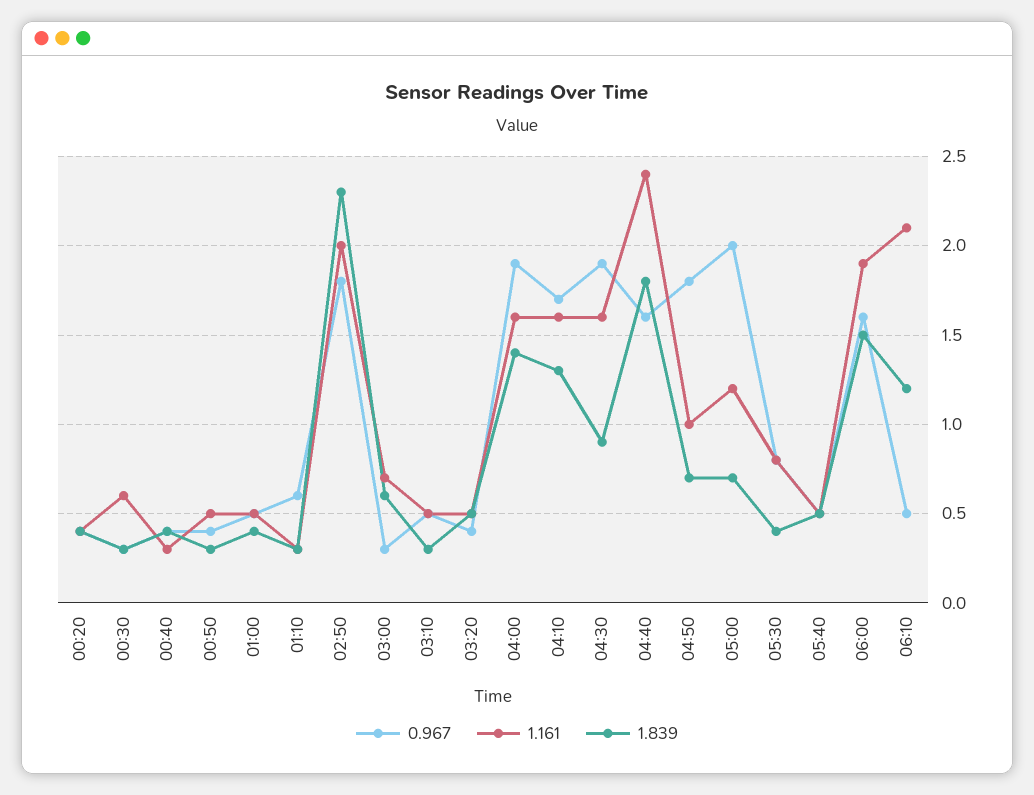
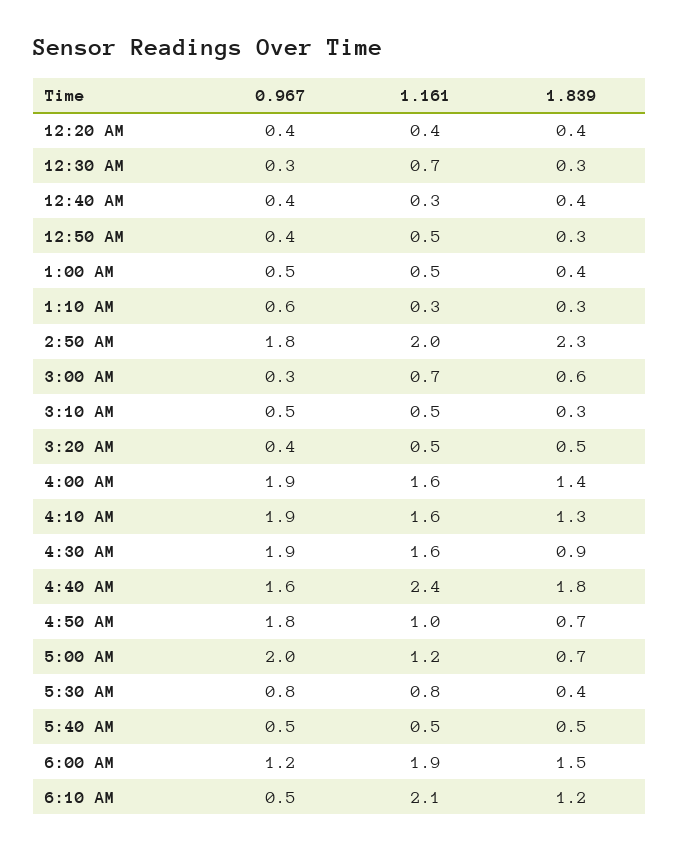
  {
    "0.967": {
      "00:20": 0.4,
      "00:30": 0.3,
      "00:40": 0.4,
      "00:50": 0.4,
      "01:00": 0.5,
      "01:10": 0.6,
      "02:50": 1.8,
      "03:00": 0.3,
      "03:10": 0.5,
      "03:20": 0.4,
      "04:00": 1.9,
-     "04:10": 1.7,
+     "04:10": 1.9,
      "04:30": 1.9,
      "04:40": 1.6,
      "04:50": 1.8,
      "05:00": 2,
      "05:30": 0.8,
      "05:40": 0.5,
-     "06:00": 1.6,
+     "06:00": 1.2,
      "06:10": 0.5
    },
    "1.161": {
      "00:20": 0.4,
-     "00:30": 0.6,
+     "00:30": 0.7,
      "00:40": 0.3,
      "00:50": 0.5,
      "01:00": 0.5,
      "01:10": 0.3,
      "02:50": 2,
      "03:00": 0.7,
      "03:10": 0.5,
      "03:20": 0.5,
      "04:00": 1.6,
      "04:10": 1.6,
      "04:30": 1.6,
      "04:40": 2.4,
      "04:50": 1,
      "05:00": 1.2,
      "05:30": 0.8,
      "05:40": 0.5,
      "06:00": 1.9,
      "06:10": 2.1
    },
    "1.839": {
      "00:20": 0.4,
      "00:30": 0.3,
      "00:40": 0.4,
      "00:50": 0.3,
      "01:00": 0.4,
      "01:10": 0.3,
      "02:50": 2.3,
      "03:00": 0.6,
      "03:10": 0.3,
      "03:20": 0.5,
      "04:00": 1.4,
      "04:10": 1.3,
      "04:30": 0.9,
      "04:40": 1.8,
      "04:50": 0.7,
      "05:00": 0.7,
      "05:30": 0.4,
      "05:40": 0.5,
      "06:00": 1.5,
      "06:10": 1.2
    }
  }

